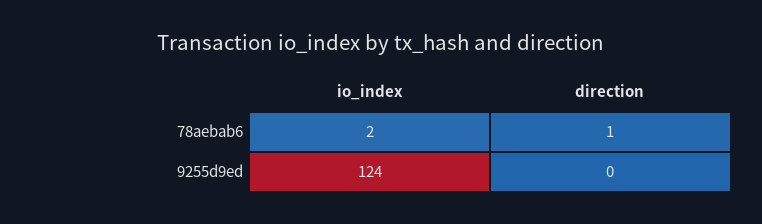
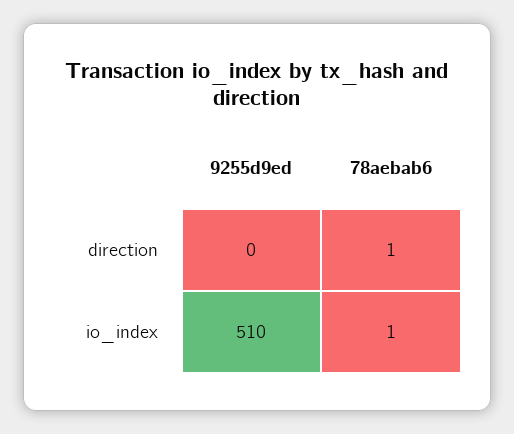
  {
    "io_index": {
-     "78aebab6": 2,
+     "78aebab6": 1,
-     "9255d9ed": 124
+     "9255d9ed": 510
    },
    "direction": {
      "78aebab6": 1,
      "9255d9ed": 0
    }
  }

